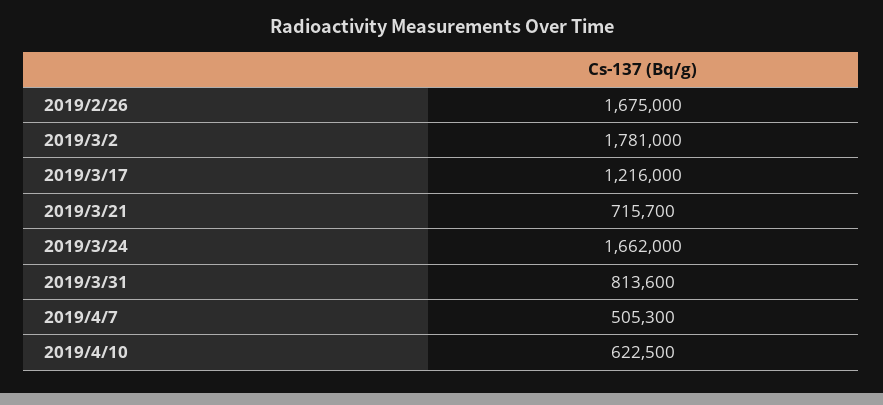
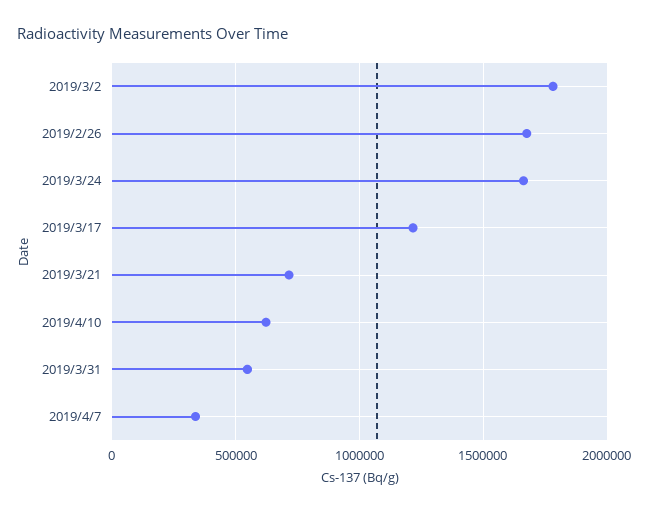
  {
    "2019/2/26": 1675000,
    "2019/3/2": 1781000,
    "2019/3/17": 1216000,
    "2019/3/21": 715700,
    "2019/3/24": 1662000,
-   "2019/3/31": 813600,
+   "2019/3/31": 550000,
-   "2019/4/7": 505300,
+   "2019/4/7": 350000,
    "2019/4/10": 622500
  }

